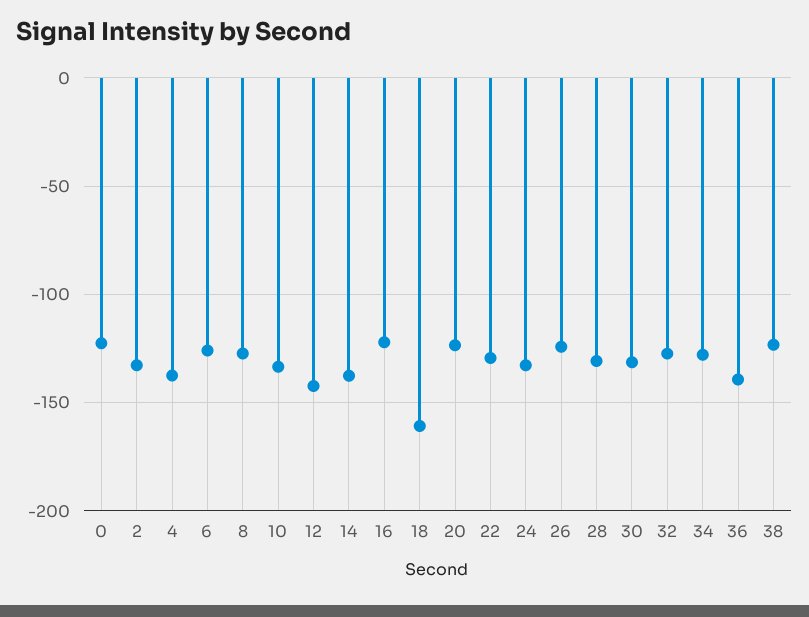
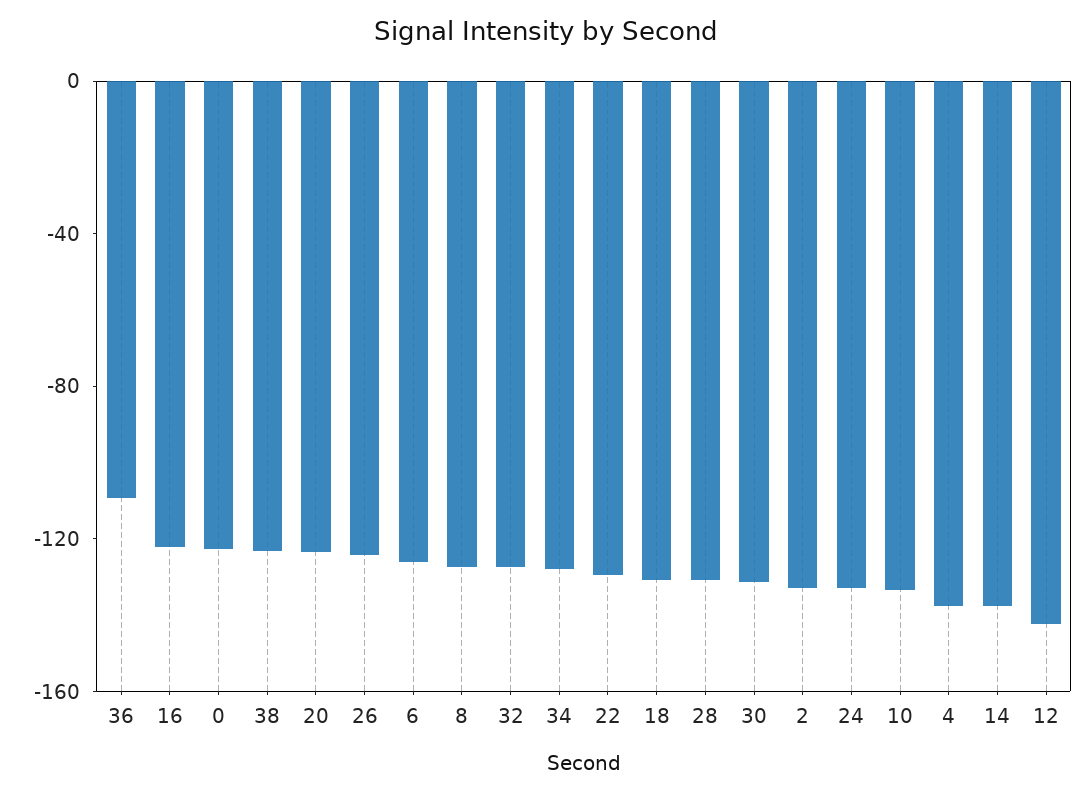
  {
    "0": -125,
    "2": -135,
    "4": -140,
    "6": -125,
    "8": -125,
    "10": -135,
    "12": -140,
    "14": -140,
    "16": -120,
-   "18": -160,
+   "18": -130,
    "20": -125,
    "22": -130,
    "24": -135,
    "26": -125,
    "28": -130,
    "30": -130,
    "32": -125,
    "34": -130,
-   "36": -140,
+   "36": -110,
    "38": -125
  }

